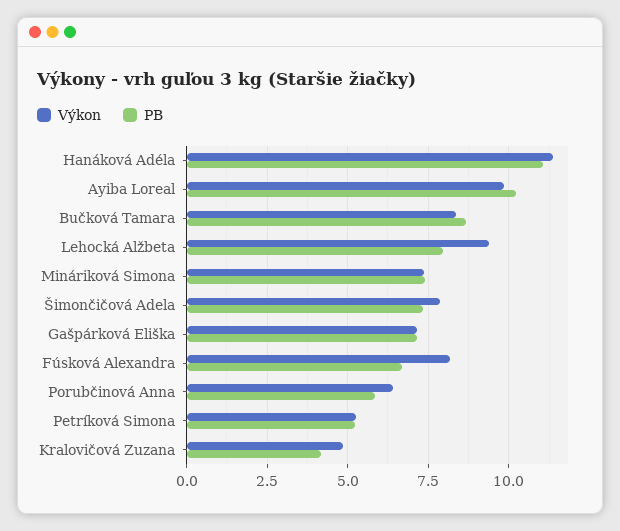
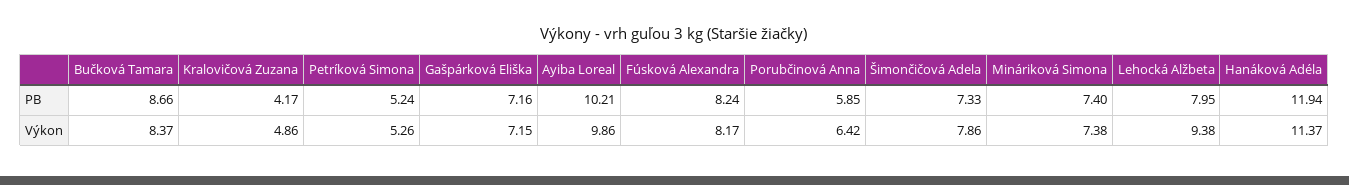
  {
    "Výkon": {
      "Hanáková Adéla": 11.37,
      "Ayiba Loreal": 9.86,
      "Bučková Tamara": 8.37,
      "Lehocká Alžbeta": 9.38,
      "Mináriková Simona": 7.38,
      "Šimončičová Adela": 7.86,
      "Gašpárková Eliška": 7.15,
      "Fúsková Alexandra": 8.17,
      "Porubčinová Anna": 6.42,
      "Petríková Simona": 5.26,
      "Kralovičová Zuzana": 4.86
    },
    "PB": {
-     "Hanáková Adéla": 11,
+     "Hanáková Adéla": 11.94,
      "Ayiba Loreal": 10.21,
      "Bučková Tamara": 8.66,
      "Lehocká Alžbeta": 7.95,
      "Mináriková Simona": 7.4,
      "Šimončičová Adela": 7.33,
      "Gašpárková Eliška": 7.16,
-     "Fúsková Alexandra": 6.75,
+     "Fúsková Alexandra": 8.24,
      "Porubčinová Anna": 5.85,
      "Petríková Simona": 5.24,
      "Kralovičová Zuzana": 4.17
    }
  }

